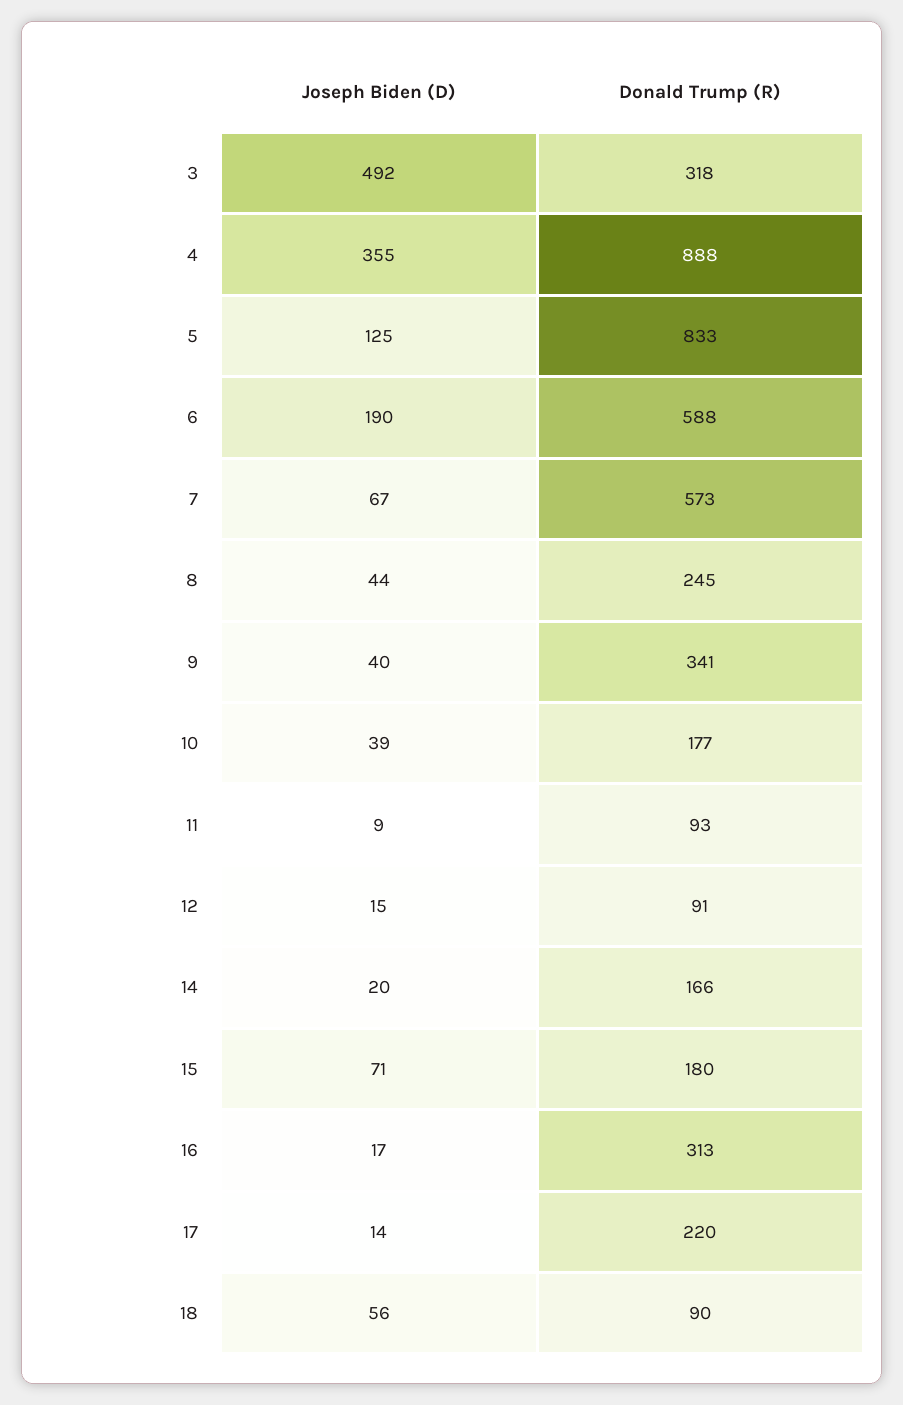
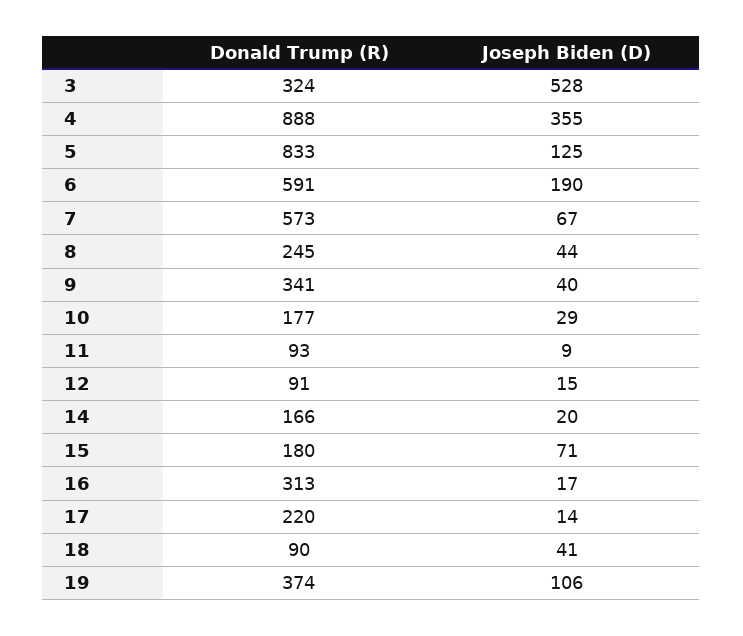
  {
    "Joseph Biden (D)": {
-     "3": 492,
+     "3": 528,
      "4": 355,
      "5": 125,
      "6": 190,
      "7": 67,
      "8": 44,
      "9": 40,
-     "10": 39,
+     "10": 29,
      "11": 9,
      "12": 15,
      "14": 20,
      "15": 71,
      "16": 17,
      "17": 14,
-     "18": 56
+     "18": 41,
+     "19": 106
    },
    "Donald Trump (R)": {
-     "3": 318,
+     "3": 324,
      "4": 888,
      "5": 833,
-     "6": 588,
+     "6": 591,
      "7": 573,
      "8": 245,
      "9": 341,
      "10": 177,
      "11": 93,
      "12": 91,
      "14": 166,
      "15": 180,
      "16": 313,
      "17": 220,
-     "18": 90
+     "18": 90,
+     "19": 374
    }
  }

